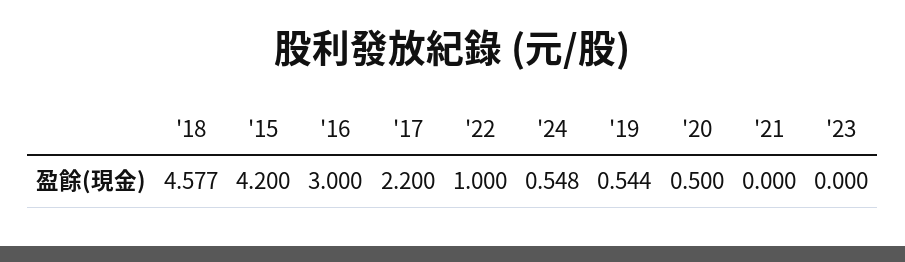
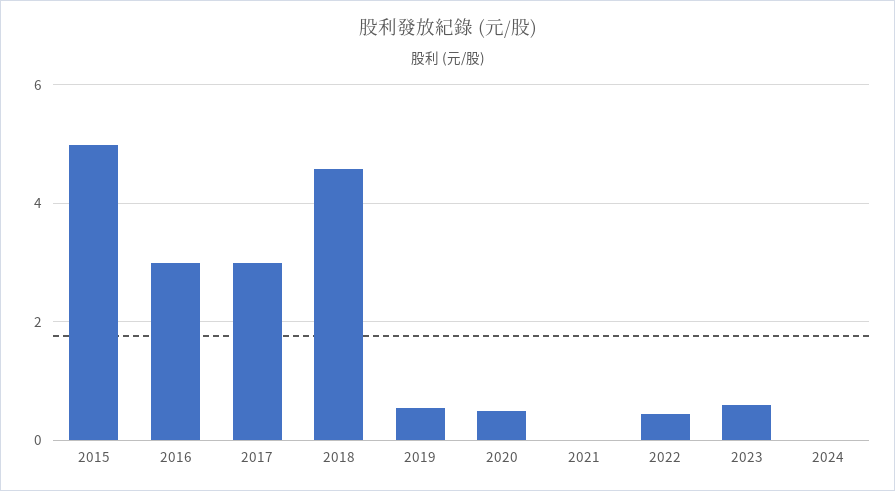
  {
    "'18": 4.577,
-   "'15": 4.2,
+   "'15": 5,
    "'16": 3,
-   "'17": 2.2,
+   "'17": 3,
-   "'22": 1,
+   "'22": 0.4,
-   "'24": 0.548,
+   "'24": 0,
    "'19": 0.544,
    "'20": 0.5,
    "'21": 0,
-   "'23": 0
+   "'23": 0.6
  }

